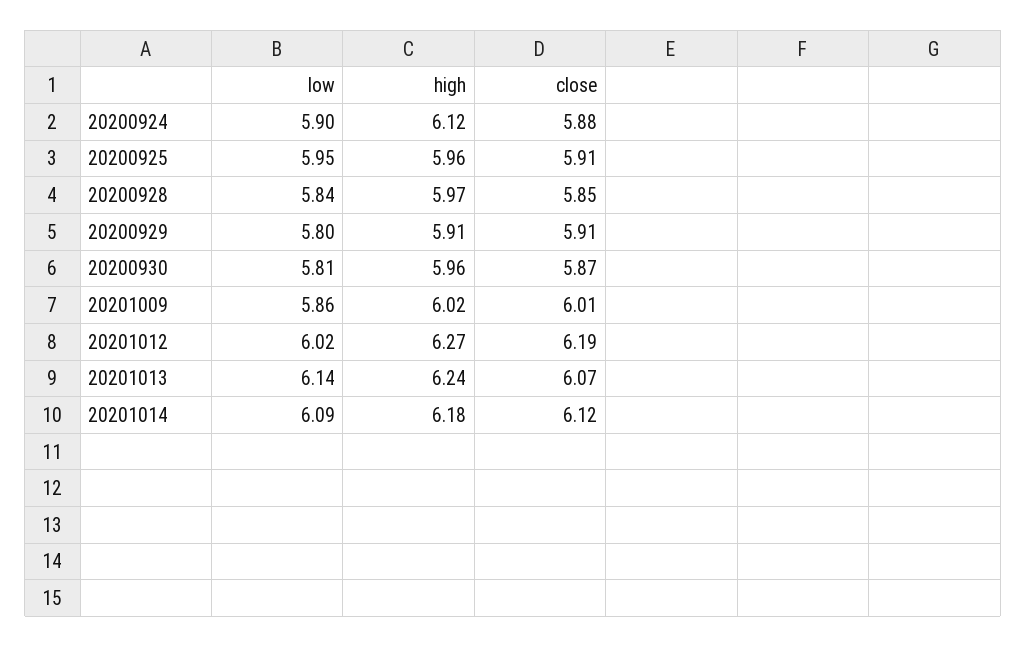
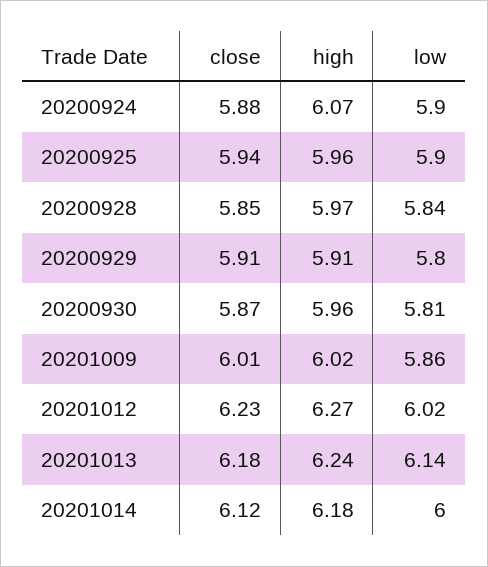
  {
    "low": {
      "20200924": 5.9,
-     "20200925": 5.95,
+     "20200925": 5.9,
      "20200928": 5.84,
      "20200929": 5.8,
      "20200930": 5.81,
      "20201009": 5.86,
      "20201012": 6.02,
      "20201013": 6.14,
-     "20201014": 6.09
+     "20201014": 6
    },
    "high": {
-     "20200924": 6.12,
+     "20200924": 6.07,
      "20200925": 5.96,
      "20200928": 5.97,
      "20200929": 5.91,
      "20200930": 5.96,
      "20201009": 6.02,
      "20201012": 6.27,
      "20201013": 6.24,
      "20201014": 6.18
    },
    "close": {
      "20200924": 5.88,
-     "20200925": 5.91,
+     "20200925": 5.94,
      "20200928": 5.85,
      "20200929": 5.91,
      "20200930": 5.87,
      "20201009": 6.01,
-     "20201012": 6.19,
+     "20201012": 6.23,
-     "20201013": 6.07,
+     "20201013": 6.18,
      "20201014": 6.12
    }
  }

